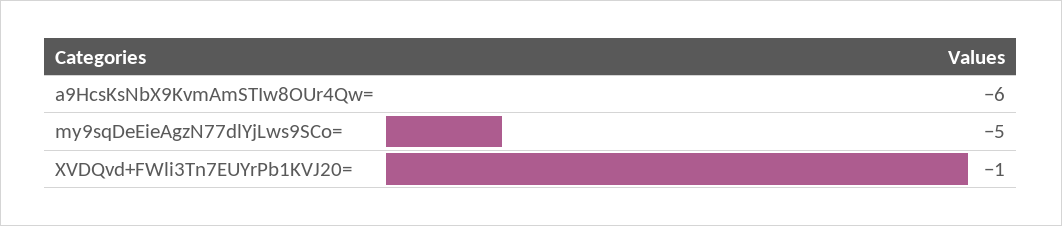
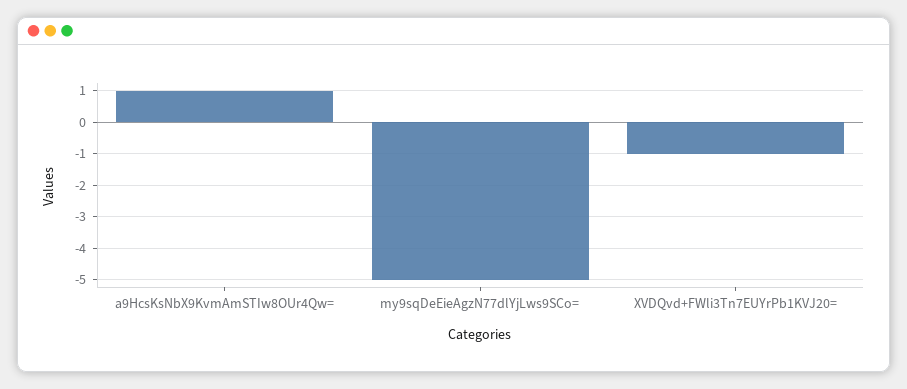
  {
-   "a9HcsKsNbX9KvmAmSTIw8OUr4Qw=": -6,
+   "a9HcsKsNbX9KvmAmSTIw8OUr4Qw=": 1,
    "my9sqDeEieAgzN77dlYjLws9SCo=": -5,
    "XVDQvd+FWli3Tn7EUYrPb1KVJ20=": -1
  }

